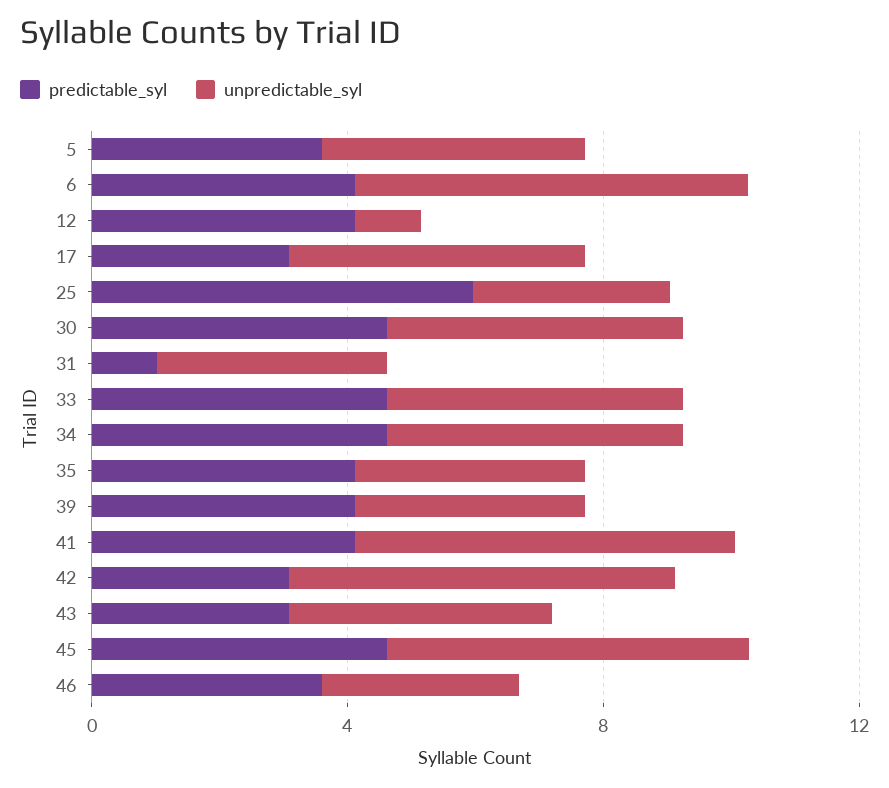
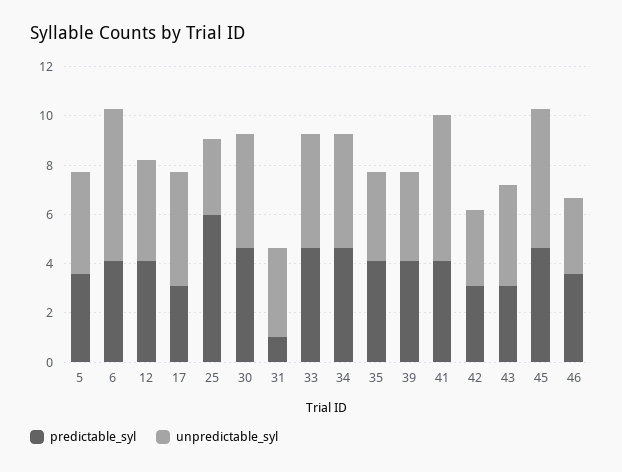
  {
    "predictable_syl": {
      "5": 3.5,
      "6": 4,
      "12": 4,
      "17": 3,
      "25": 6,
      "30": 4.5,
      "31": 1,
      "33": 4.5,
      "34": 4.5,
      "35": 4,
      "39": 4,
      "41": 4,
      "42": 3,
      "43": 3,
      "45": 4.5,
      "46": 3.5
    },
    "unpredictable_syl": {
      "5": 4,
      "6": 6,
-     "12": 1,
+     "12": 4,
      "17": 4.5,
      "25": 3,
      "30": 4.5,
      "31": 3.5,
      "33": 4.5,
      "34": 4.5,
      "35": 3.5,
      "39": 3.5,
      "41": 6,
-     "42": 6,
+     "42": 3,
      "43": 4,
      "45": 5.5,
      "46": 3
    }
  }

